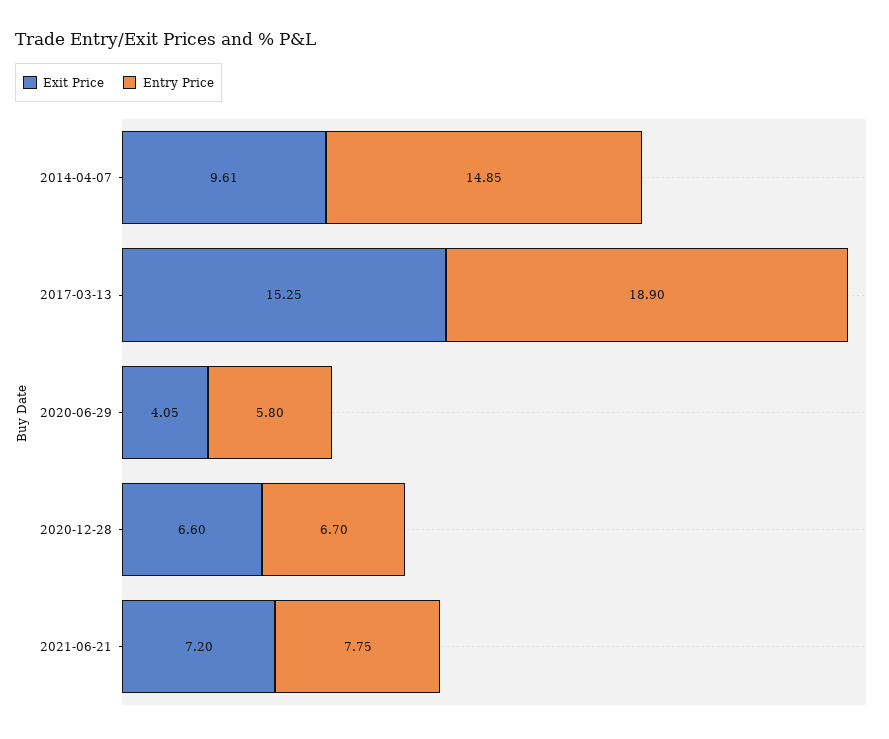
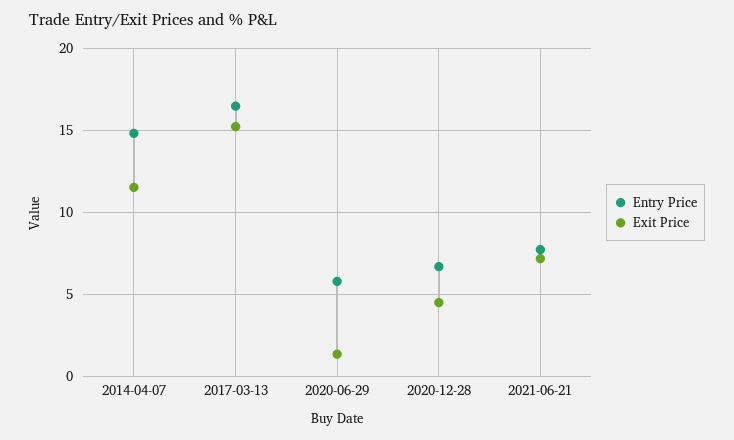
  {
    "Exit Price": {
-     "2014-04-07": 9.61,
+     "2014-04-07": 11.5,
      "2017-03-13": 15.25,
-     "2020-06-29": 4.05,
+     "2020-06-29": 1.5,
-     "2020-12-28": 6.6,
+     "2020-12-28": 4.5,
      "2021-06-21": 7.2
    },
    "Entry Price": {
      "2014-04-07": 14.85,
-     "2017-03-13": 18.9,
+     "2017-03-13": 16.5,
      "2020-06-29": 5.8,
      "2020-12-28": 6.7,
      "2021-06-21": 7.75
    }
  }

